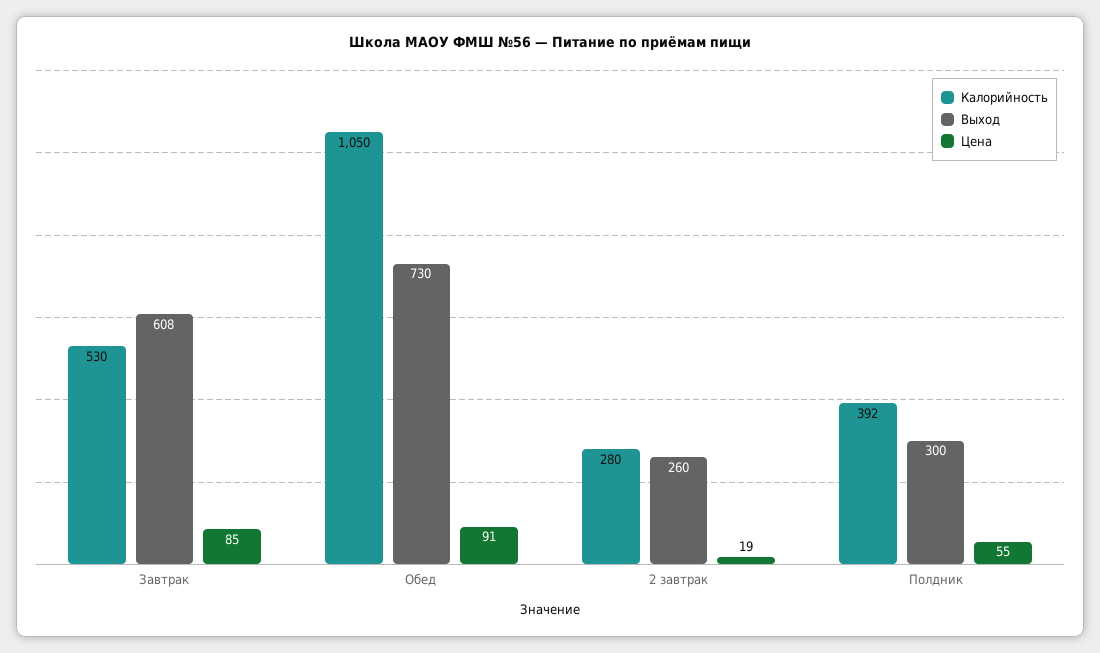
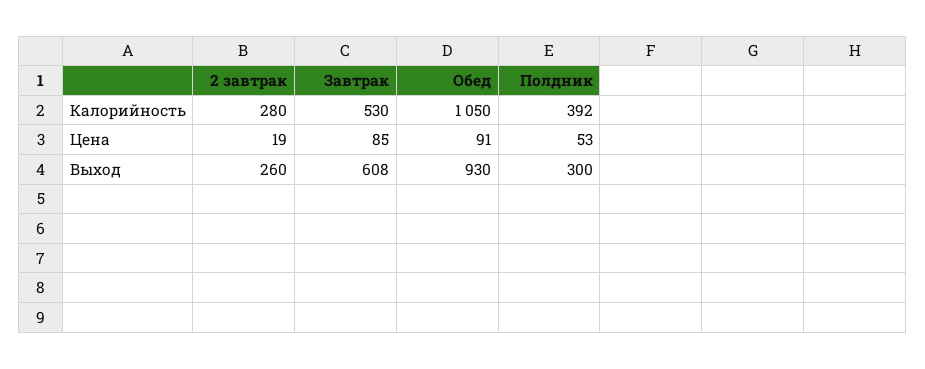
  {
    "Калорийность": {
      "Завтрак": 530,
      "Обед": 1050,
      "2 завтрак": 280,
      "Полдник": 392
    },
    "Выход": {
      "Завтрак": 608,
-     "Обед": 730,
+     "Обед": 930,
      "2 завтрак": 260,
      "Полдник": 300
    },
    "Цена": {
      "Завтрак": 85,
      "Обед": 91,
      "2 завтрак": 19,
-     "Полдник": 55
+     "Полдник": 53
    }
  }

